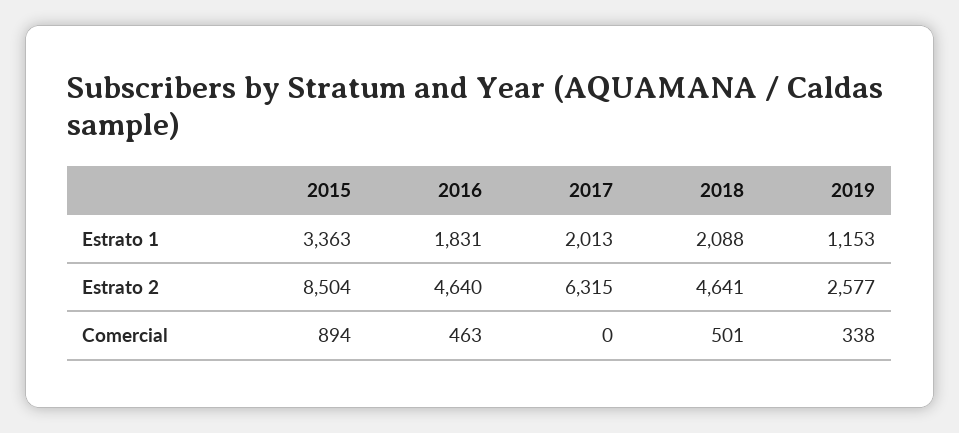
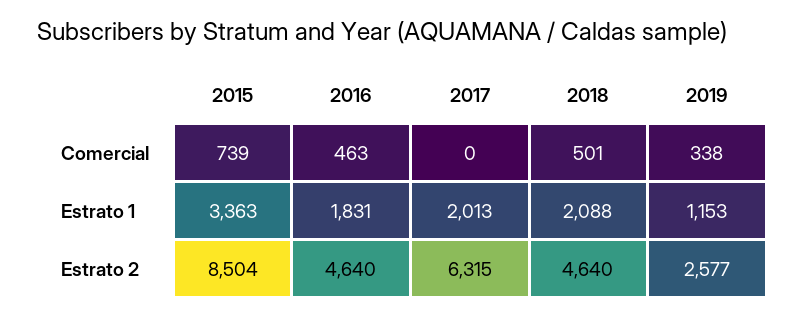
  {
    "2015": {
      "Estrato 1": 3363,
      "Estrato 2": 8504,
-     "Comercial": 894
+     "Comercial": 739
    },
    "2016": {
      "Estrato 1": 1831,
      "Estrato 2": 4640,
      "Comercial": 463
    },
    "2017": {
      "Estrato 1": 2013,
      "Estrato 2": 6315,
      "Comercial": 0
    },
    "2018": {
      "Estrato 1": 2088,
-     "Estrato 2": 4641,
+     "Estrato 2": 4640,
      "Comercial": 501
    },
    "2019": {
      "Estrato 1": 1153,
      "Estrato 2": 2577,
      "Comercial": 338
    }
  }

